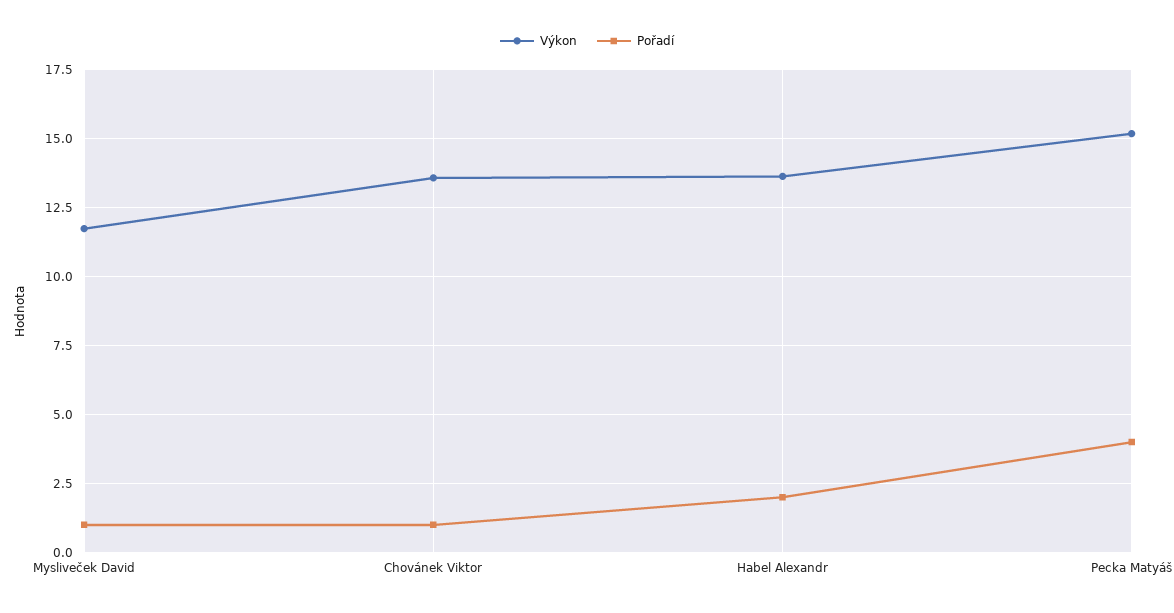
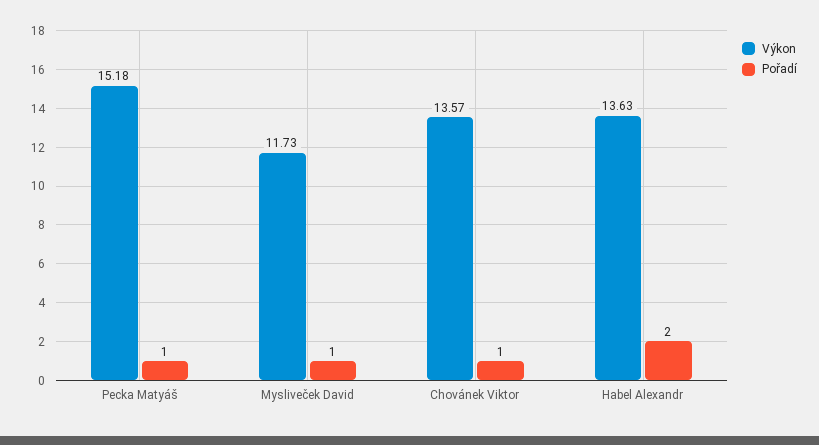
  {
    "Výkon": {
      "Mysliveček David": 11.73,
      "Chovánek Viktor": 13.57,
      "Habel Alexandr": 13.63,
      "Pecka Matyáš": 15.18
    },
    "Pořadí": {
      "Mysliveček David": 1,
      "Chovánek Viktor": 1,
      "Habel Alexandr": 2,
-     "Pecka Matyáš": 4
+     "Pecka Matyáš": 1
    }
  }

